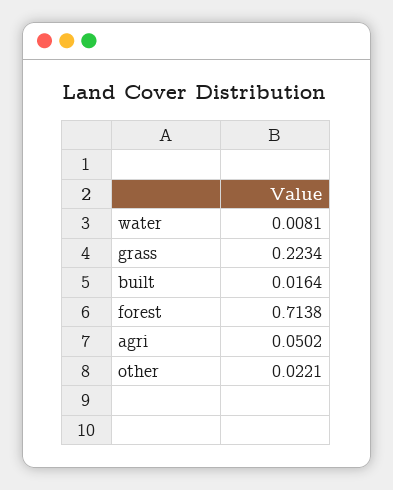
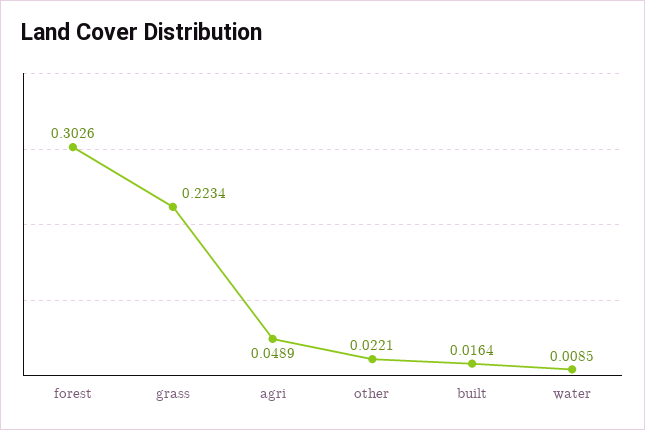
  {
-   "water": 0.0081,
+   "water": 0.0085,
    "grass": 0.2234,
    "built": 0.0164,
-   "forest": 0.7138,
+   "forest": 0.3026,
-   "agri": 0.0502,
+   "agri": 0.0489,
    "other": 0.0221
  }

